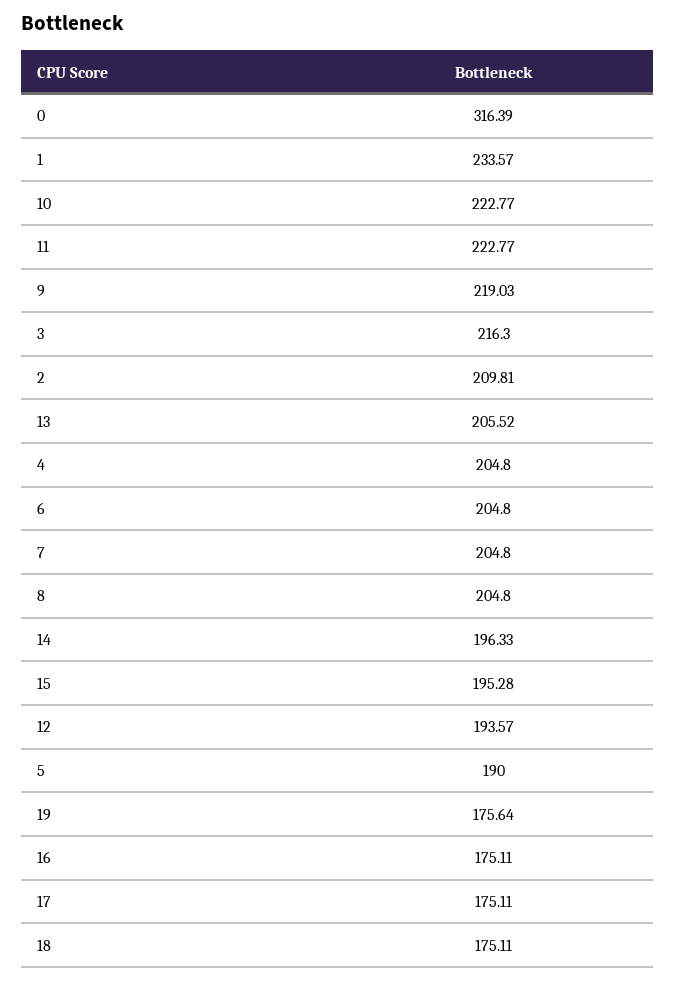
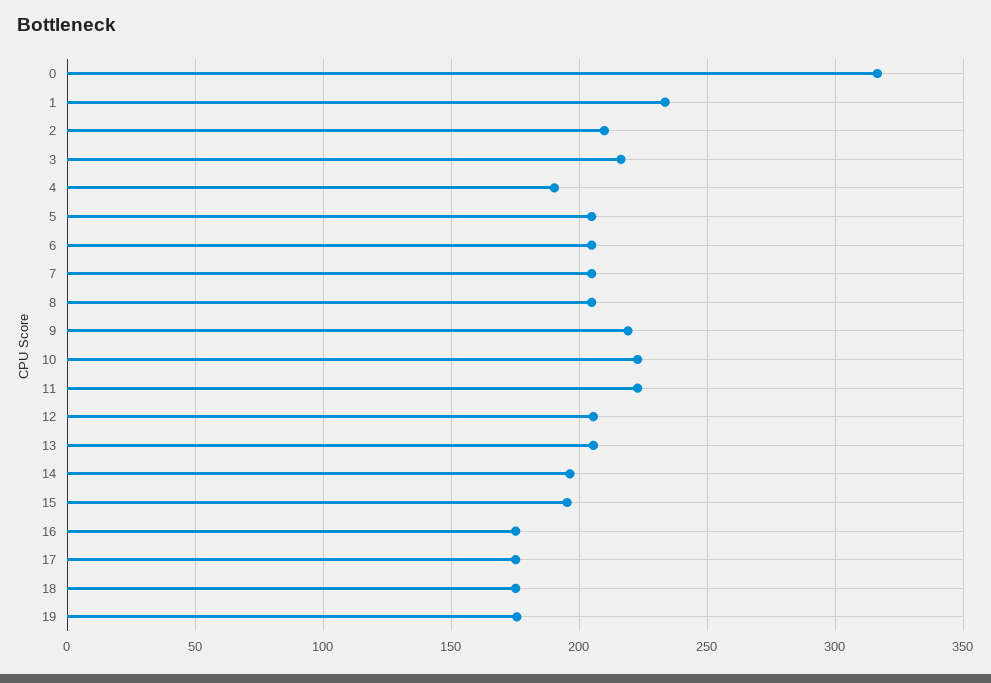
  {
    "0": 316.39,
    "1": 233.57,
    "10": 222.77,
    "11": 222.77,
    "9": 219.03,
    "3": 216.3,
    "2": 209.81,
    "13": 205.52,
-   "4": 204.8,
+   "4": 190,
    "6": 204.8,
    "7": 204.8,
    "8": 204.8,
    "14": 196.33,
    "15": 195.28,
-   "12": 193.57,
+   "12": 205,
-   "5": 190,
+   "5": 205,
    "19": 175.64,
    "16": 175.11,
    "17": 175.11,
    "18": 175.11
  }

